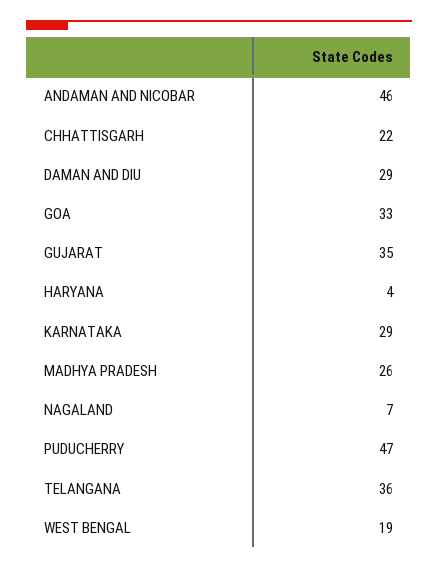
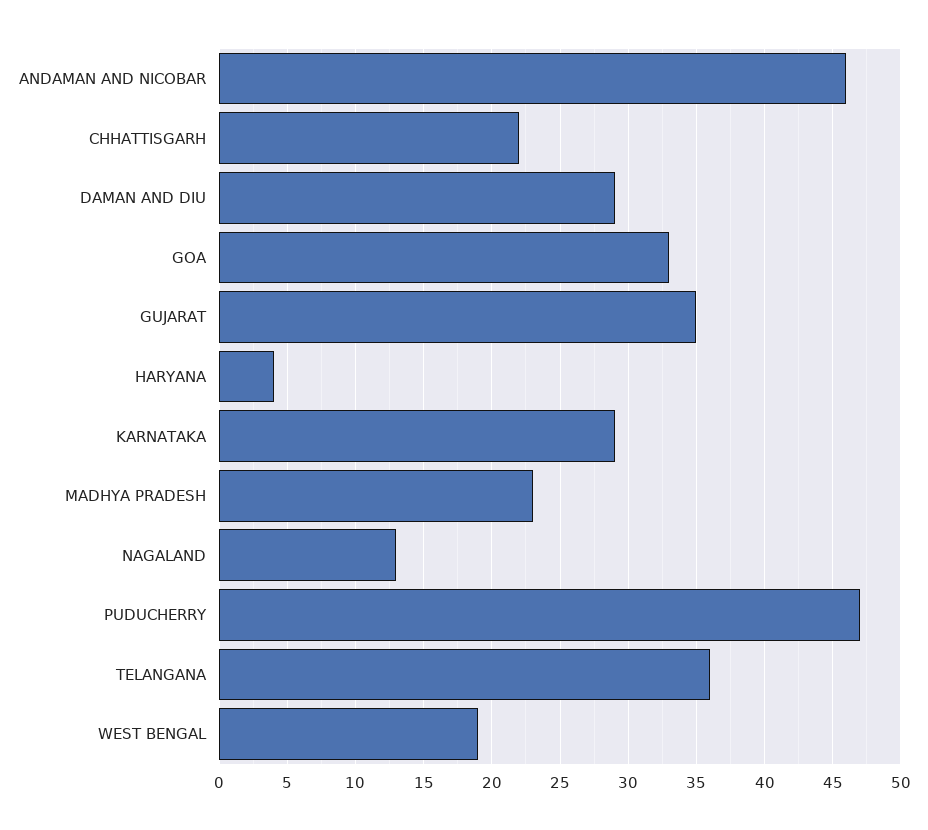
  {
    "ANDAMAN AND NICOBAR": 46,
    "CHHATTISGARH": 22,
    "DAMAN AND DIU": 29,
    "GOA": 33,
    "GUJARAT": 35,
    "HARYANA": 4,
    "KARNATAKA": 29,
-   "MADHYA PRADESH": 26,
+   "MADHYA PRADESH": 23,
-   "NAGALAND": 7,
+   "NAGALAND": 13,
    "PUDUCHERRY": 47,
    "TELANGANA": 36,
    "WEST BENGAL": 19
  }

